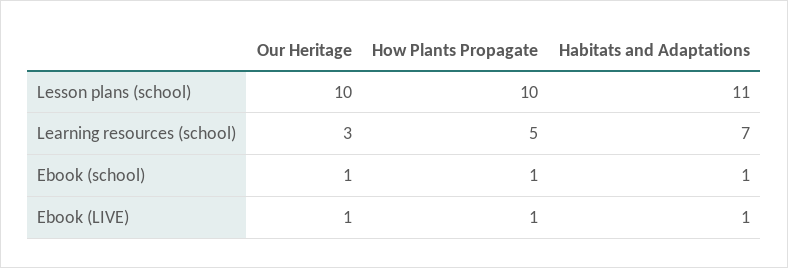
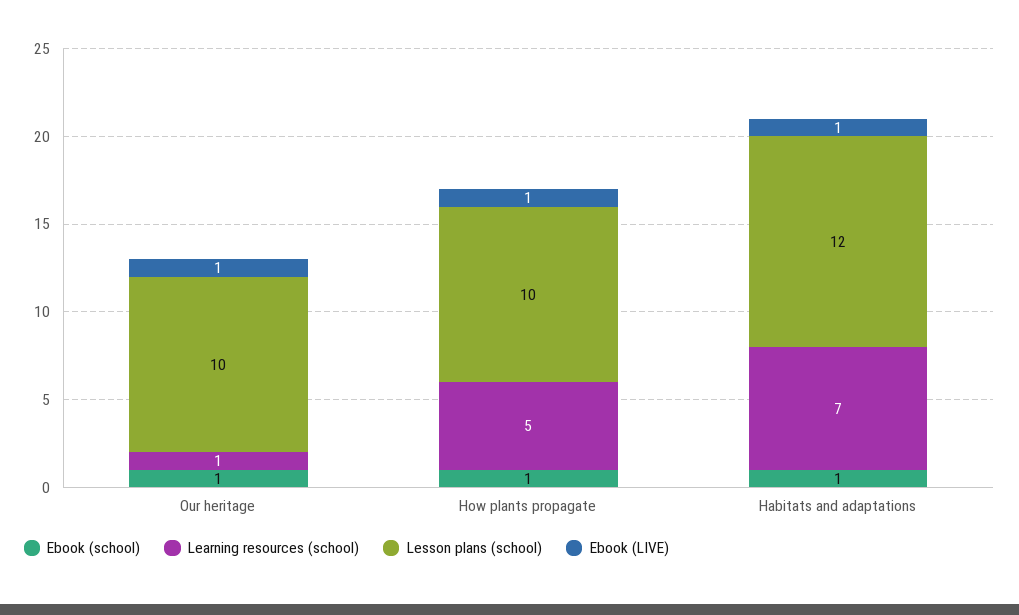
  {
    "Lesson plans (school)": {
      "Our Heritage": 10,
      "How Plants Propagate": 10,
-     "Habitats and Adaptations": 11
+     "Habitats and Adaptations": 12
    },
    "Learning resources (school)": {
-     "Our Heritage": 3,
+     "Our Heritage": 1,
      "How Plants Propagate": 5,
      "Habitats and Adaptations": 7
    },
    "Ebook (school)": {
      "Our Heritage": 1,
      "How Plants Propagate": 1,
      "Habitats and Adaptations": 1
    },
    "Ebook (LIVE)": {
      "Our Heritage": 1,
      "How Plants Propagate": 1,
      "Habitats and Adaptations": 1
    }
  }

